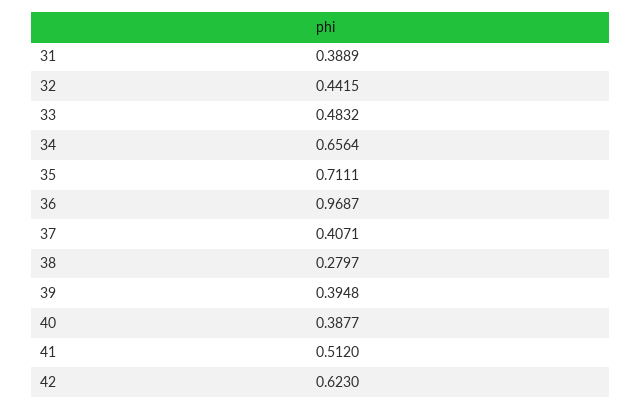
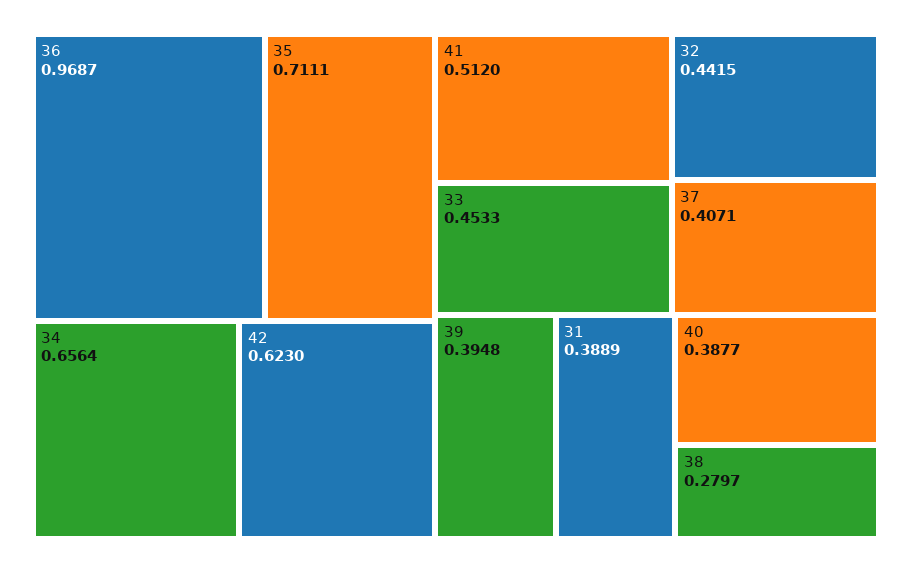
  {
    "31": 0.3889,
    "32": 0.4415,
-   "33": 0.4832,
+   "33": 0.4533,
    "34": 0.6564,
    "35": 0.7111,
    "36": 0.9687,
    "37": 0.4071,
    "38": 0.2797,
    "39": 0.3948,
    "40": 0.3877,
    "41": 0.512,
    "42": 0.623
  }

